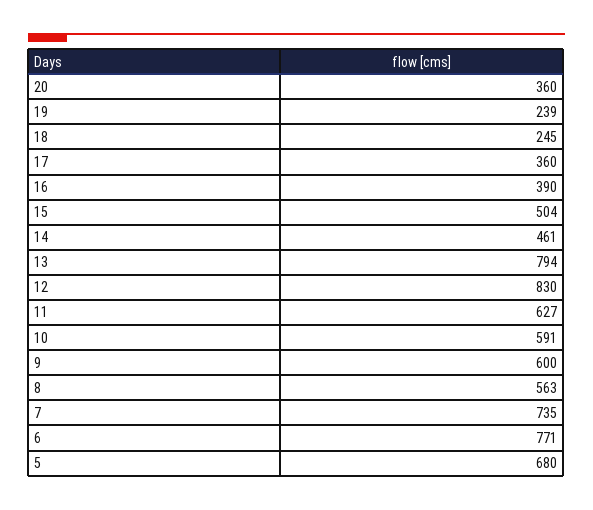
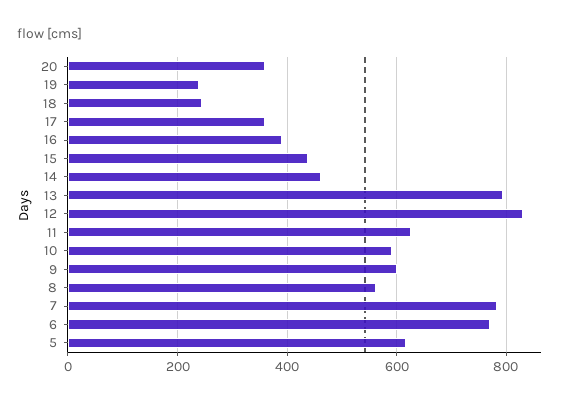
  {
    "20": 360,
    "19": 239,
    "18": 245,
    "17": 360,
    "16": 390,
-   "15": 504,
+   "15": 440,
    "14": 461,
    "13": 794,
    "12": 830,
    "11": 627,
    "10": 591,
    "9": 600,
    "8": 563,
-   "7": 735,
+   "7": 780,
    "6": 771,
-   "5": 680
+   "5": 620
  }

